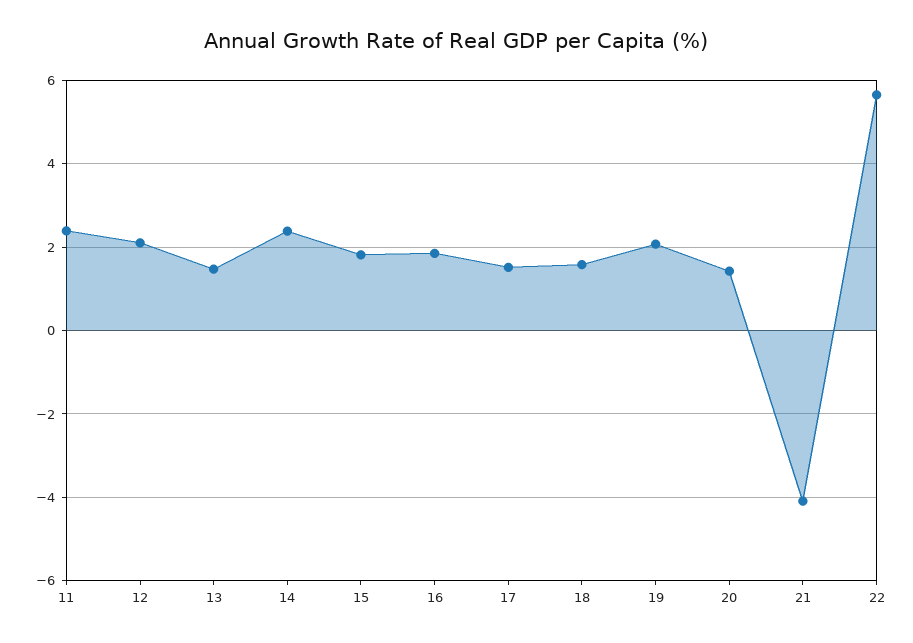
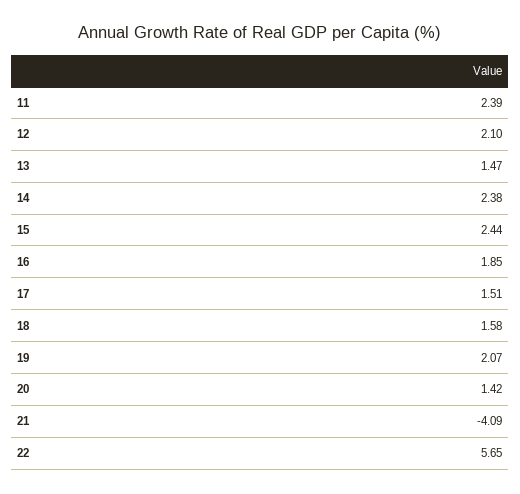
  {
    "11": 2.39,
    "12": 2.1,
    "13": 1.47,
    "14": 2.38,
-   "15": 1.8,
+   "15": 2.44,
    "16": 1.85,
    "17": 1.51,
    "18": 1.58,
    "19": 2.07,
    "20": 1.42,
    "21": -4.09,
    "22": 5.65
  }

